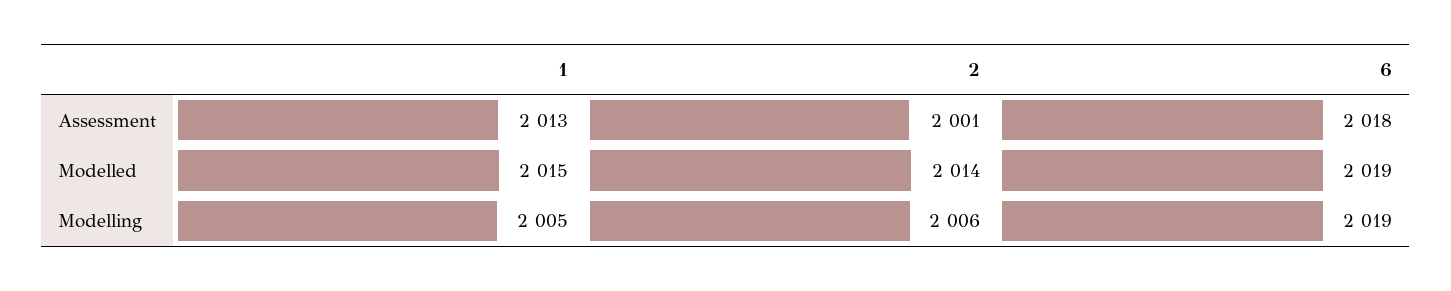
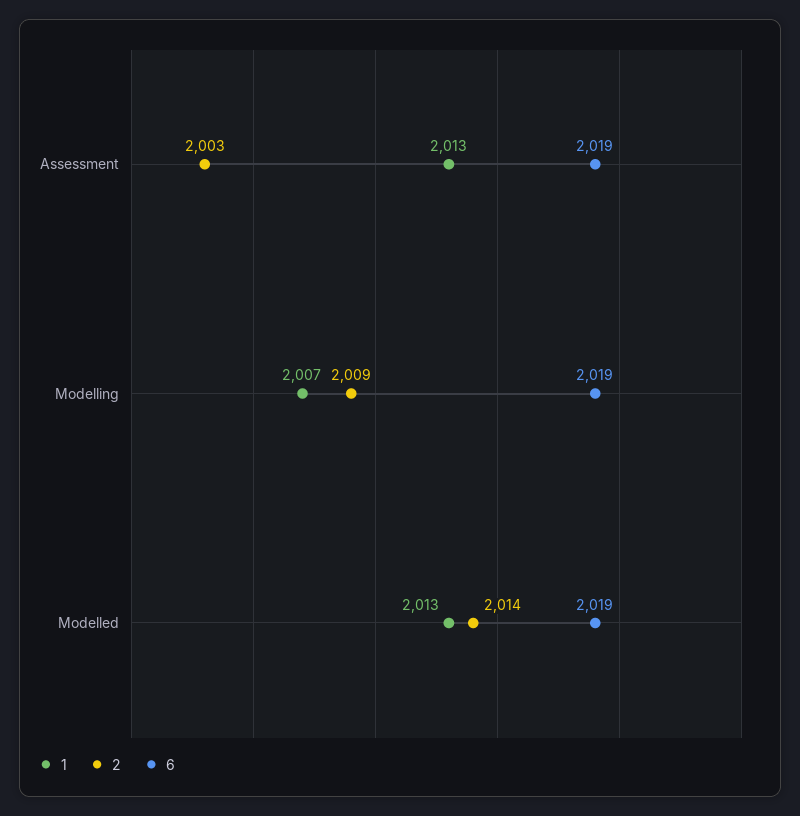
  {
    "1": {
      "Assessment": 2013,
-     "Modelled": 2015,
+     "Modelled": 2013,
-     "Modelling": 2005
+     "Modelling": 2007
    },
    "2": {
-     "Assessment": 2001,
+     "Assessment": 2003,
      "Modelled": 2014,
-     "Modelling": 2006
+     "Modelling": 2009
    },
    "6": {
-     "Assessment": 2018,
+     "Assessment": 2019,
      "Modelled": 2019,
      "Modelling": 2019
    }
  }

